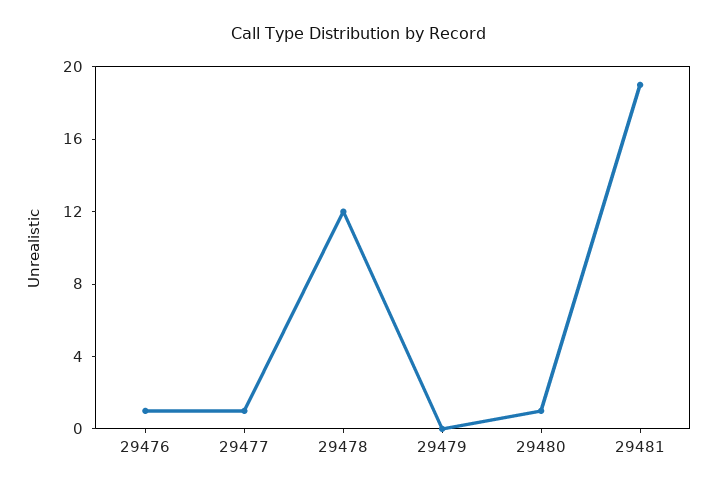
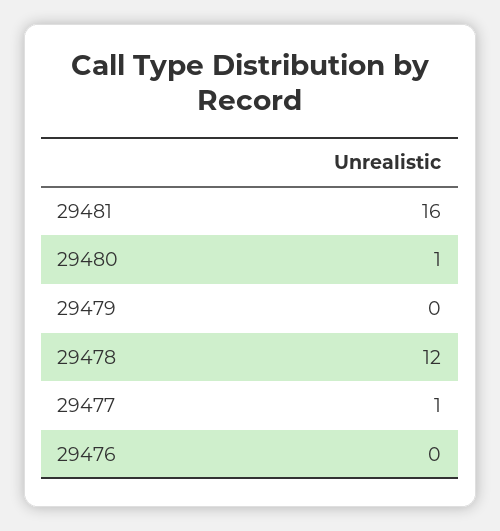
  {
-   "29476": 1,
+   "29476": 0,
    "29477": 1,
    "29478": 12,
    "29479": 0,
    "29480": 1,
-   "29481": 19
+   "29481": 16
  }

